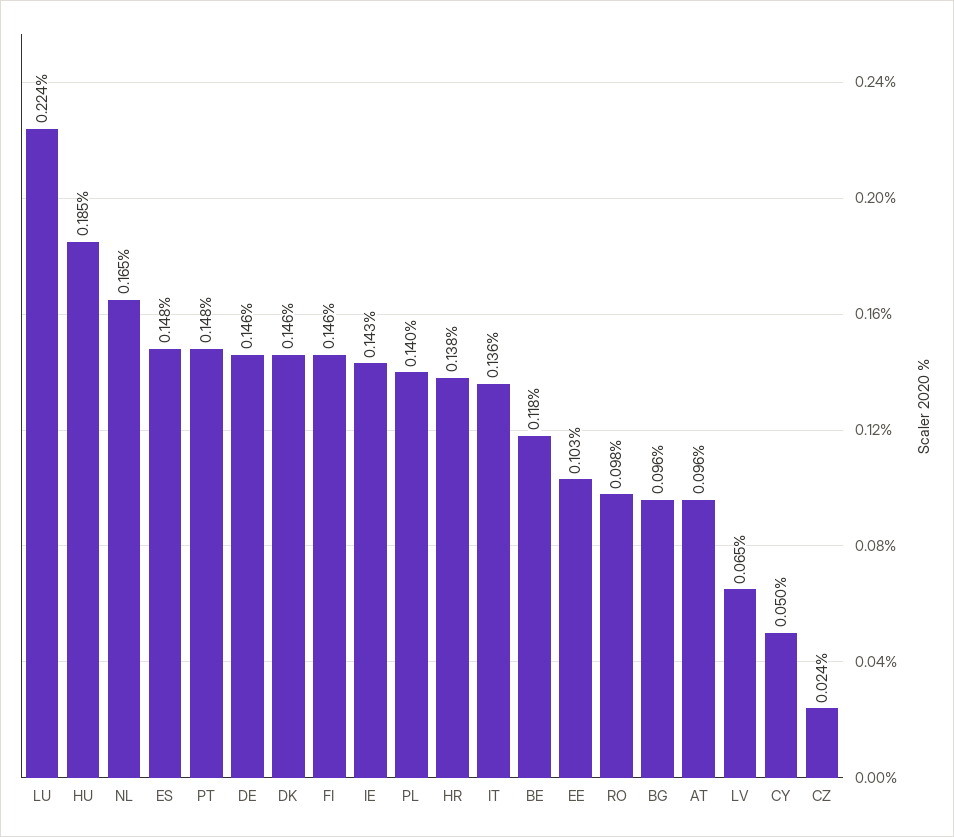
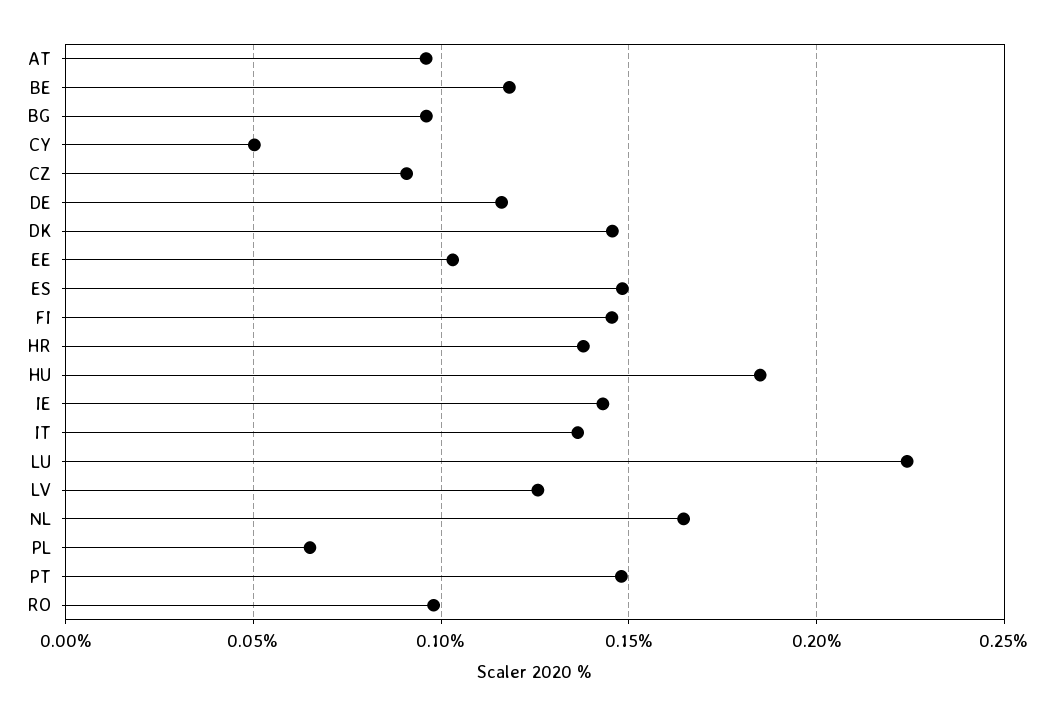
  {
    "LU": 0.224,
    "HU": 0.185,
    "NL": 0.165,
    "ES": 0.148,
    "PT": 0.148,
-   "DE": 0.146,
+   "DE": 0.115,
    "DK": 0.146,
    "FI": 0.146,
    "IE": 0.143,
-   "PL": 0.14,
+   "PL": 0.065,
    "HR": 0.138,
    "IT": 0.136,
    "BE": 0.118,
    "EE": 0.103,
    "RO": 0.098,
    "BG": 0.096,
    "AT": 0.096,
-   "LV": 0.065,
+   "LV": 0.125,
    "CY": 0.05,
-   "CZ": 0.024
+   "CZ": 0.09
  }

